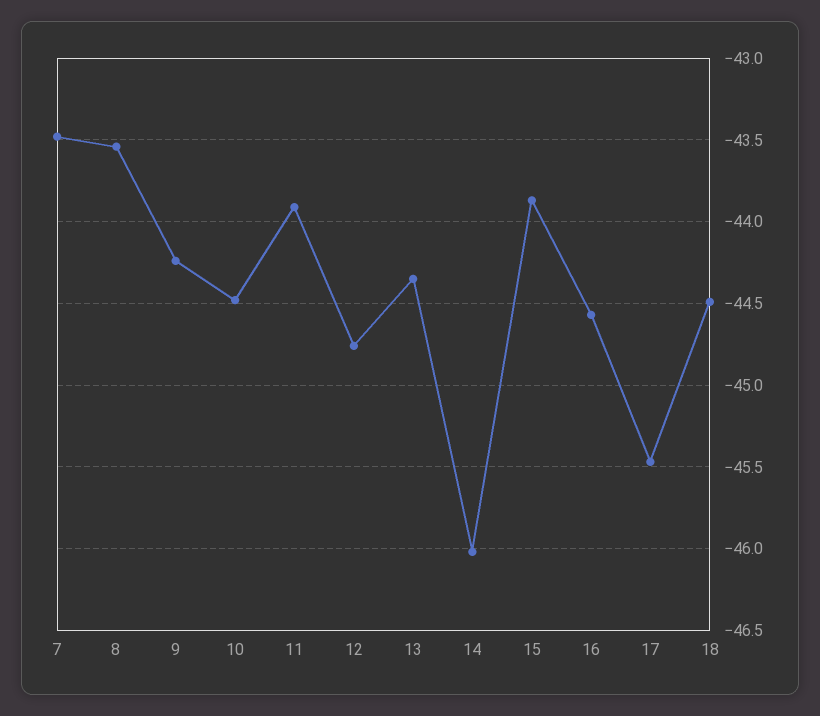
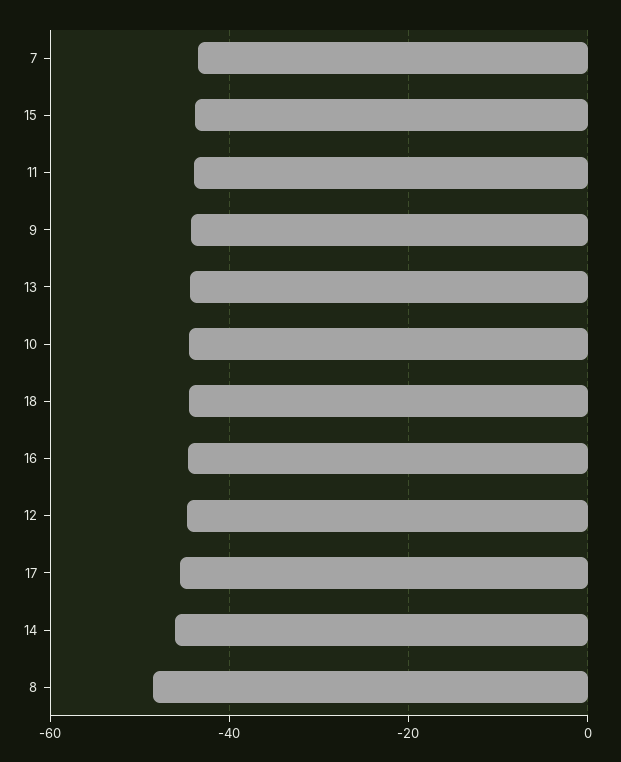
  {
    "7": -43.5,
-   "8": -43.55,
+   "8": -48,
    "9": -44.25,
    "10": -44.5,
    "11": -43.9,
    "12": -44.75,
    "13": -44.35,
    "14": -46,
    "15": -43.85,
    "16": -44.55,
    "17": -45.45,
    "18": -44.5
  }

